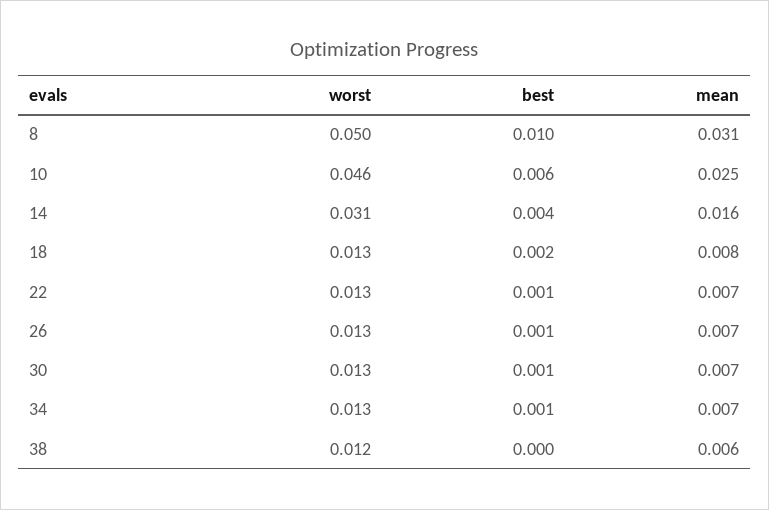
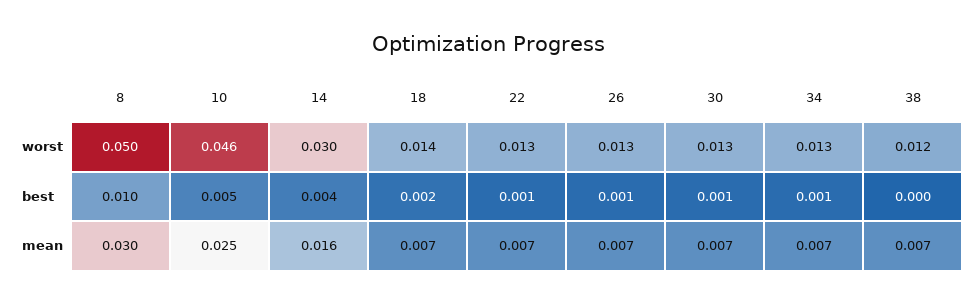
  {
    "worst": {
      "8": 0.05,
      "10": 0.046,
-     "14": 0.031,
+     "14": 0.03,
-     "18": 0.013,
+     "18": 0.014,
      "22": 0.013,
      "26": 0.013,
      "30": 0.013,
      "34": 0.013,
      "38": 0.012
    },
    "best": {
      "8": 0.01,
-     "10": 0.006,
+     "10": 0.005,
      "14": 0.004,
      "18": 0.002,
      "22": 0.001,
      "26": 0.001,
      "30": 0.001,
      "34": 0.001,
      "38": 0
    },
    "mean": {
-     "8": 0.031,
+     "8": 0.03,
      "10": 0.025,
      "14": 0.016,
-     "18": 0.008,
+     "18": 0.007,
      "22": 0.007,
      "26": 0.007,
      "30": 0.007,
      "34": 0.007,
-     "38": 0.006
+     "38": 0.007
    }
  }

